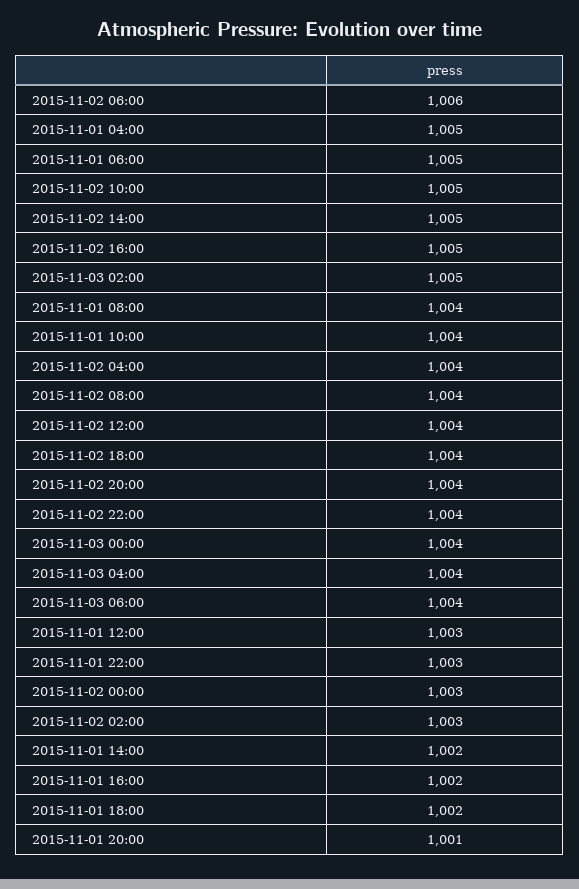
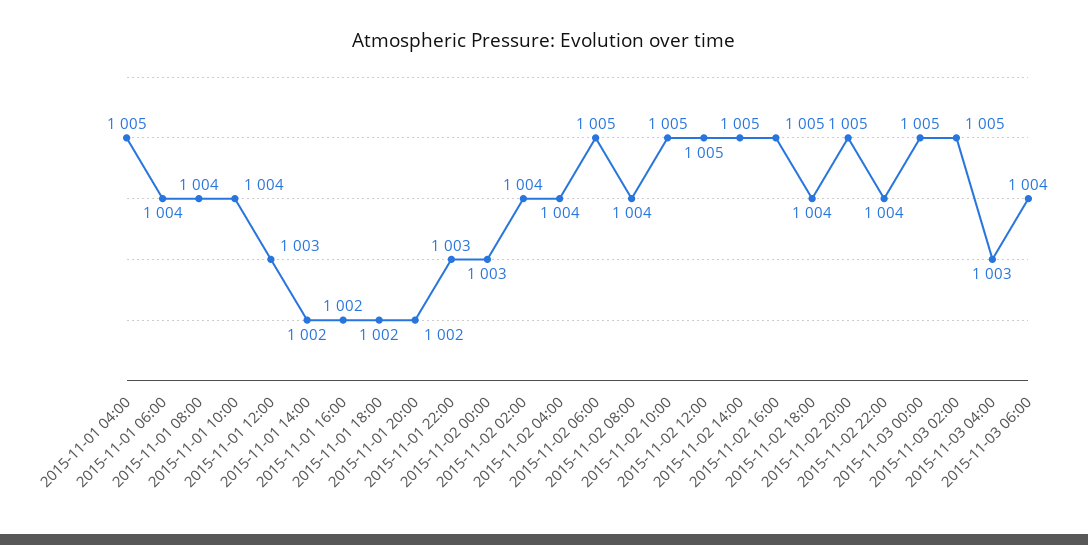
  {
-   "2015-11-02 06:00": 1006,
+   "2015-11-02 06:00": 1005,
    "2015-11-01 04:00": 1005,
-   "2015-11-01 06:00": 1005,
+   "2015-11-01 06:00": 1004,
    "2015-11-02 10:00": 1005,
    "2015-11-02 14:00": 1005,
    "2015-11-02 16:00": 1005,
    "2015-11-03 02:00": 1005,
    "2015-11-01 08:00": 1004,
    "2015-11-01 10:00": 1004,
    "2015-11-02 04:00": 1004,
    "2015-11-02 08:00": 1004,
-   "2015-11-02 12:00": 1004,
+   "2015-11-02 12:00": 1005,
    "2015-11-02 18:00": 1004,
-   "2015-11-02 20:00": 1004,
+   "2015-11-02 20:00": 1005,
    "2015-11-02 22:00": 1004,
-   "2015-11-03 00:00": 1004,
+   "2015-11-03 00:00": 1005,
-   "2015-11-03 04:00": 1004,
+   "2015-11-03 04:00": 1003,
    "2015-11-03 06:00": 1004,
    "2015-11-01 12:00": 1003,
    "2015-11-01 22:00": 1003,
    "2015-11-02 00:00": 1003,
-   "2015-11-02 02:00": 1003,
+   "2015-11-02 02:00": 1004,
    "2015-11-01 14:00": 1002,
    "2015-11-01 16:00": 1002,
    "2015-11-01 18:00": 1002,
-   "2015-11-01 20:00": 1001
+   "2015-11-01 20:00": 1002
  }

